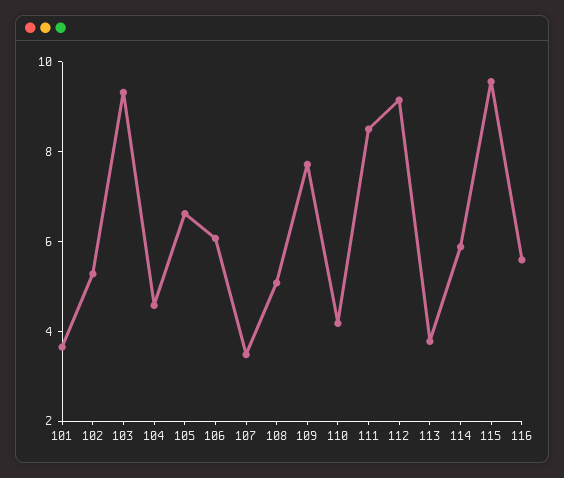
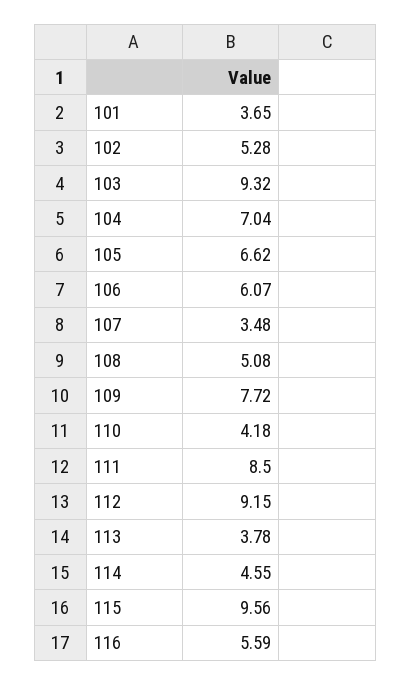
  {
    "101": 3.65,
    "102": 5.28,
    "103": 9.32,
-   "104": 4.5,
+   "104": 7.04,
    "105": 6.62,
    "106": 6.07,
    "107": 3.48,
    "108": 5.08,
    "109": 7.72,
    "110": 4.18,
    "111": 8.5,
    "112": 9.15,
    "113": 3.78,
-   "114": 6,
+   "114": 4.55,
    "115": 9.56,
    "116": 5.59
  }

